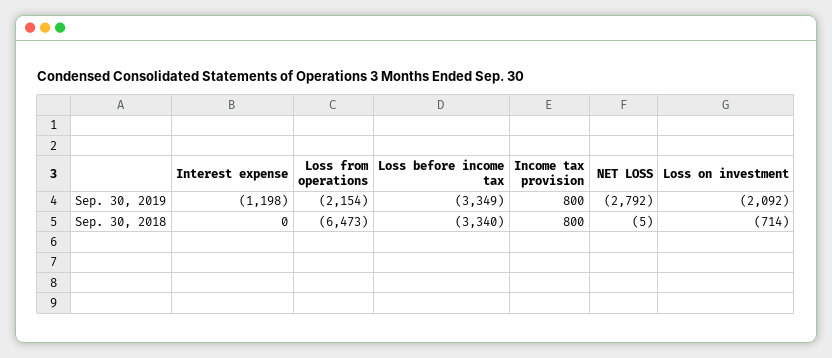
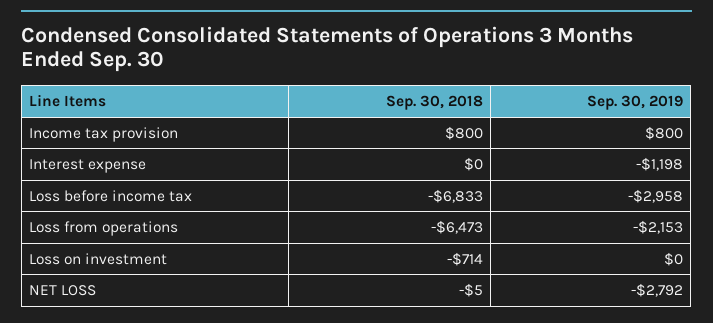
  {
    "Interest expense": {
      "Sep. 30, 2019": -1198,
      "Sep. 30, 2018": 0
    },
    "Loss from operations": {
-     "Sep. 30, 2019": -2154,
+     "Sep. 30, 2019": -2153,
      "Sep. 30, 2018": -6473
    },
    "Loss before income tax": {
-     "Sep. 30, 2019": -3349,
+     "Sep. 30, 2019": -2958,
-     "Sep. 30, 2018": -3340
+     "Sep. 30, 2018": -6833
    },
    "Income tax provision": {
      "Sep. 30, 2019": 800,
      "Sep. 30, 2018": 800
    },
    "NET LOSS": {
      "Sep. 30, 2019": -2792,
      "Sep. 30, 2018": -5
    },
    "Loss on investment": {
-     "Sep. 30, 2019": -2092,
+     "Sep. 30, 2019": 0,
      "Sep. 30, 2018": -714
    }
  }

